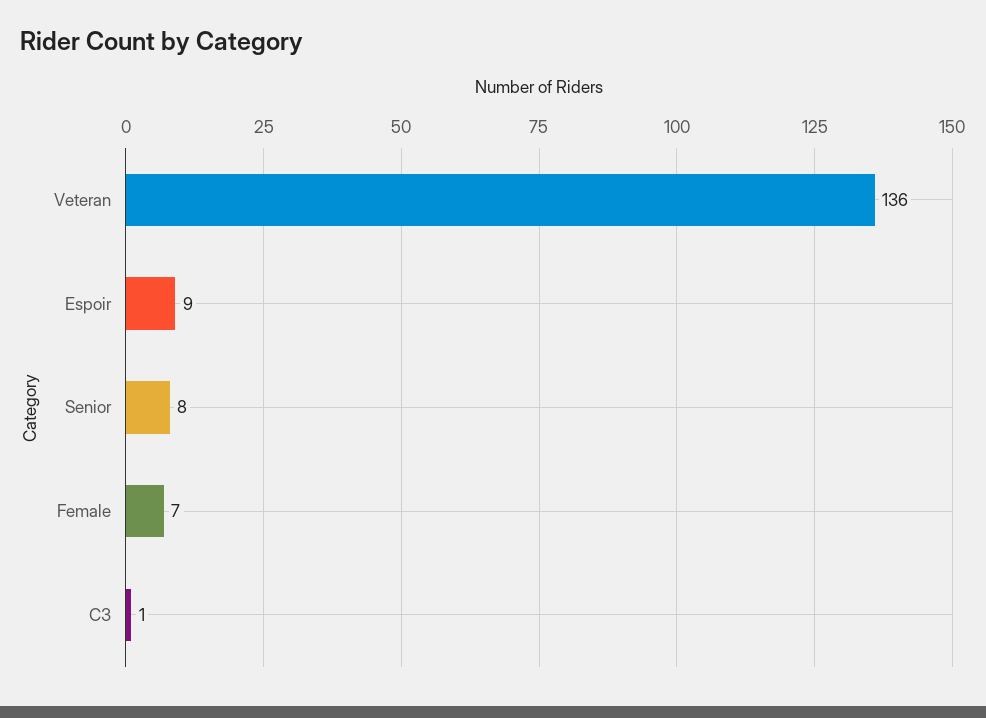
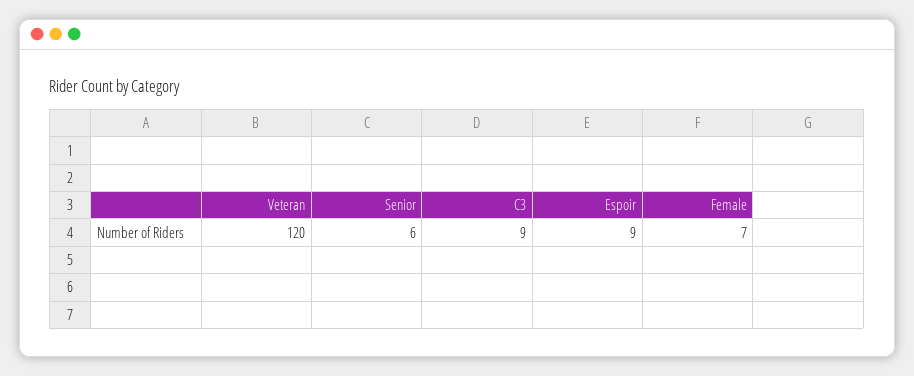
  {
-   "Veteran": 136,
+   "Veteran": 120,
    "Espoir": 9,
-   "Senior": 8,
+   "Senior": 6,
    "Female": 7,
-   "C3": 1
+   "C3": 9
  }

